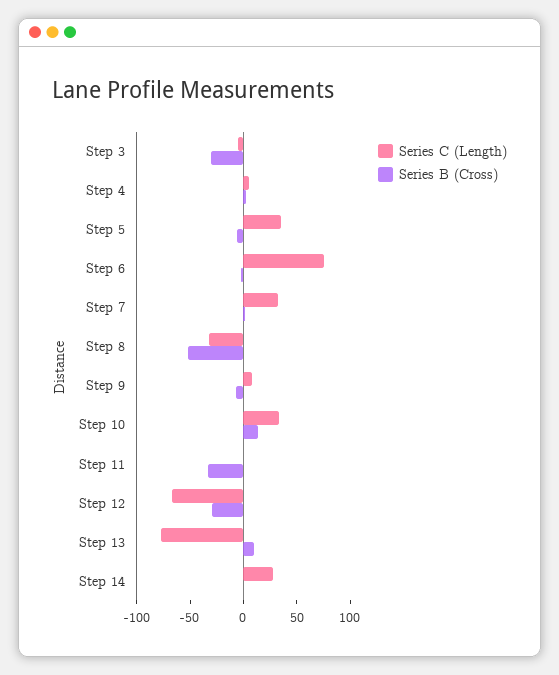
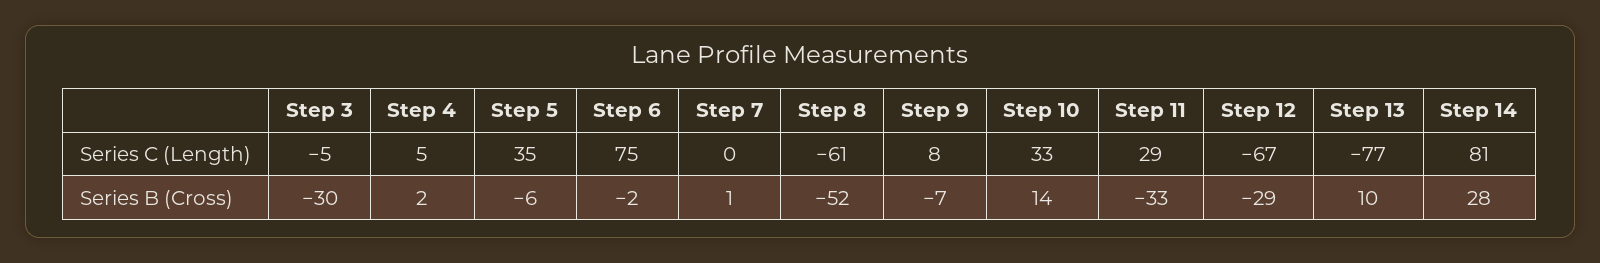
  {
    "Series C (Length)": {
      "Step 3": -5,
      "Step 4": 5,
      "Step 5": 35,
      "Step 6": 75,
-     "Step 7": 30,
+     "Step 7": 0,
-     "Step 8": -30,
+     "Step 8": -61,
      "Step 9": 8,
      "Step 10": 33,
-     "Step 11": 0,
+     "Step 11": 29,
      "Step 12": -67,
      "Step 13": -77,
-     "Step 14": 30
+     "Step 14": 81
    },
    "Series B (Cross)": {
      "Step 3": -30,
      "Step 4": 2,
      "Step 5": -6,
      "Step 6": -2,
      "Step 7": 1,
      "Step 8": -52,
      "Step 9": -7,
      "Step 10": 14,
      "Step 11": -33,
      "Step 12": -29,
      "Step 13": 10,
-     "Step 14": 0
+     "Step 14": 28
    }
  }

